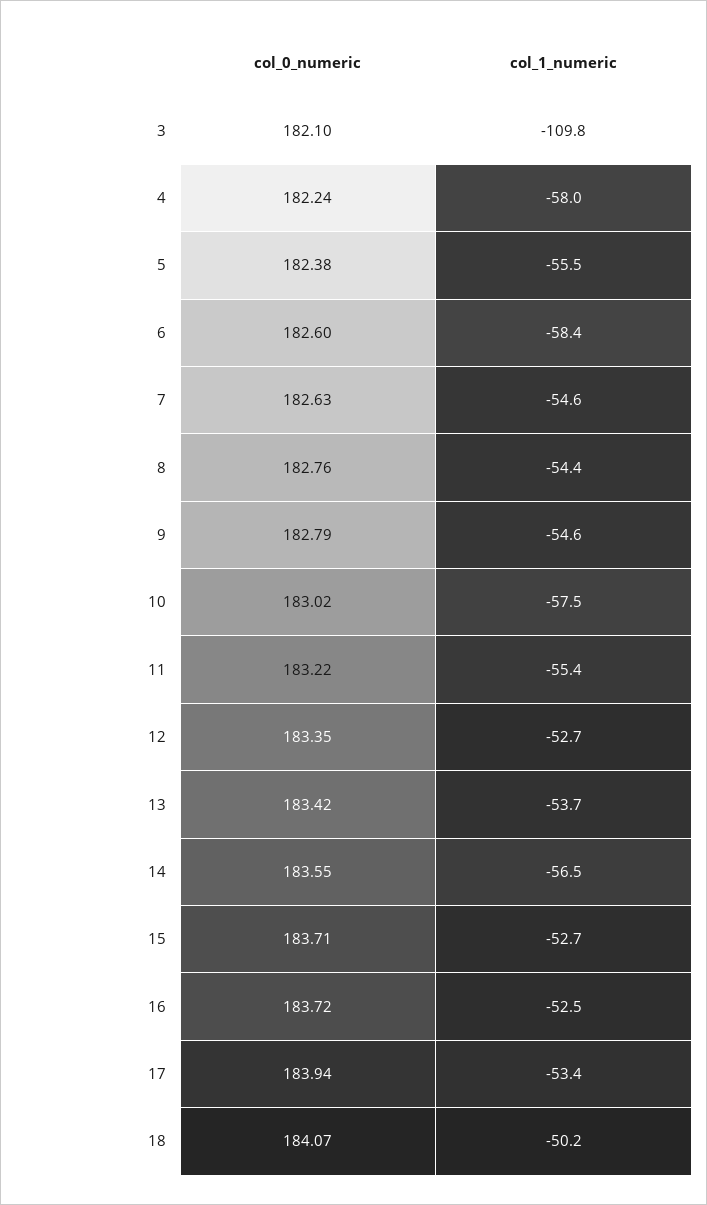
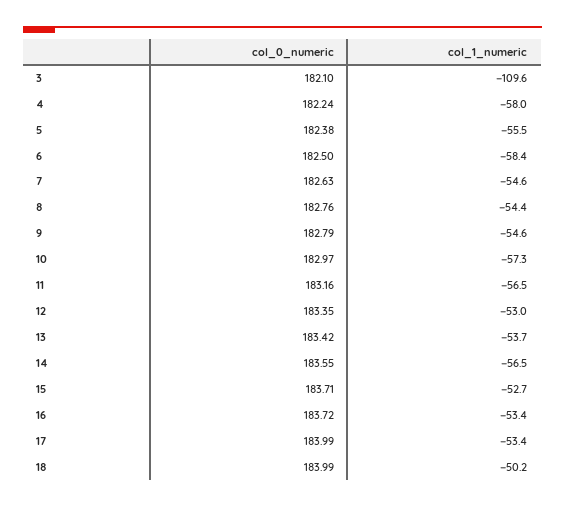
  {
    "col_0_numeric": {
      "3": 182.1,
      "4": 182.24,
      "5": 182.38,
-     "6": 182.6,
+     "6": 182.5,
      "7": 182.63,
      "8": 182.76,
      "9": 182.79,
-     "10": 183.02,
+     "10": 182.97,
-     "11": 183.22,
+     "11": 183.16,
      "12": 183.35,
      "13": 183.42,
      "14": 183.55,
      "15": 183.71,
      "16": 183.72,
-     "17": 183.94,
+     "17": 183.99,
-     "18": 184.07
+     "18": 183.99
    },
    "col_1_numeric": {
-     "3": -109.8,
+     "3": -109.6,
      "4": -58,
      "5": -55.5,
      "6": -58.4,
      "7": -54.6,
      "8": -54.4,
      "9": -54.6,
-     "10": -57.5,
+     "10": -57.3,
-     "11": -55.4,
+     "11": -56.5,
-     "12": -52.7,
+     "12": -53,
      "13": -53.7,
      "14": -56.5,
      "15": -52.7,
-     "16": -52.5,
+     "16": -53.4,
      "17": -53.4,
      "18": -50.2
    }
  }

